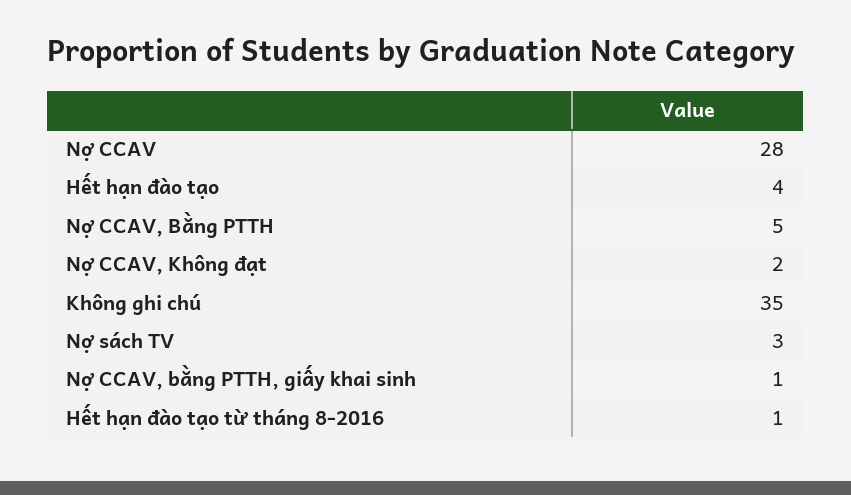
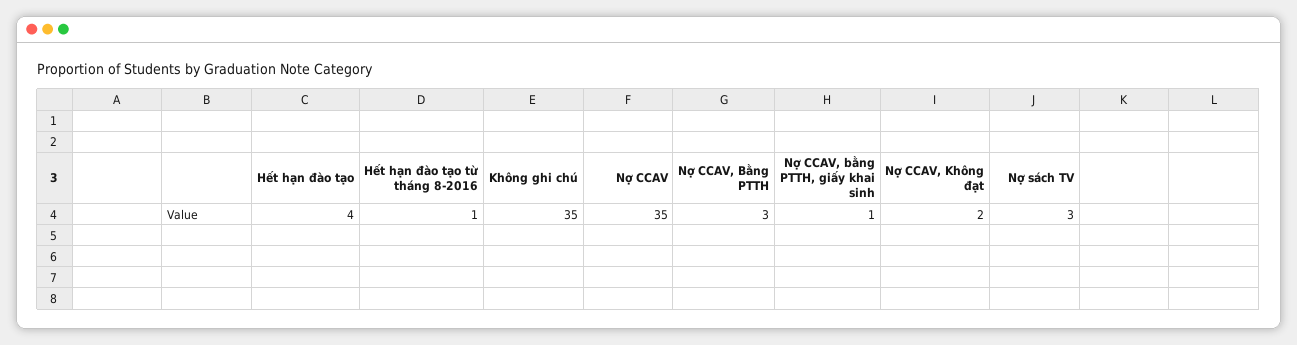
  {
-   "Nợ CCAV": 28,
+   "Nợ CCAV": 35,
    "Hết hạn đào tạo": 4,
-   "Nợ CCAV, Bằng PTTH": 5,
+   "Nợ CCAV, Bằng PTTH": 3,
    "Nợ CCAV, Không đạt": 2,
    "Không ghi chú": 35,
    "Nợ sách TV": 3,
    "Nợ CCAV, bằng PTTH, giấy khai sinh": 1,
    "Hết hạn đào tạo từ tháng 8-2016": 1
  }

